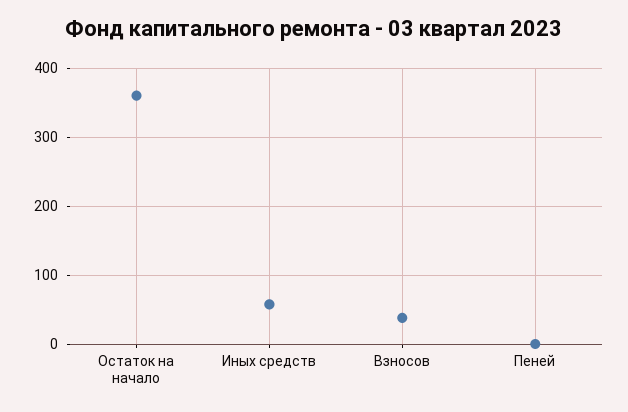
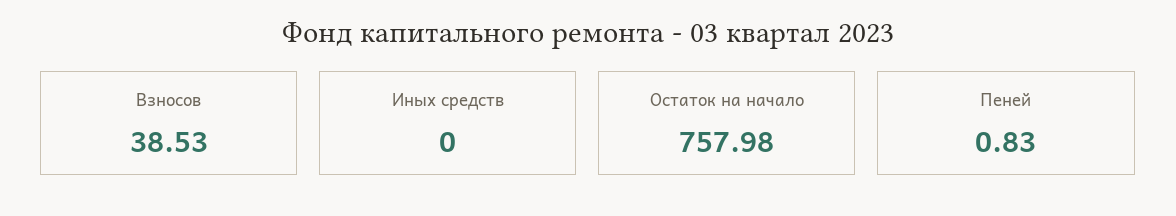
  {
-   "Остаток на начало": 360,
+   "Остаток на начало": 757.98,
-   "Иных средств": 60,
+   "Иных средств": 0,
    "Взносов": 38.53,
    "Пеней": 0.83
  }

